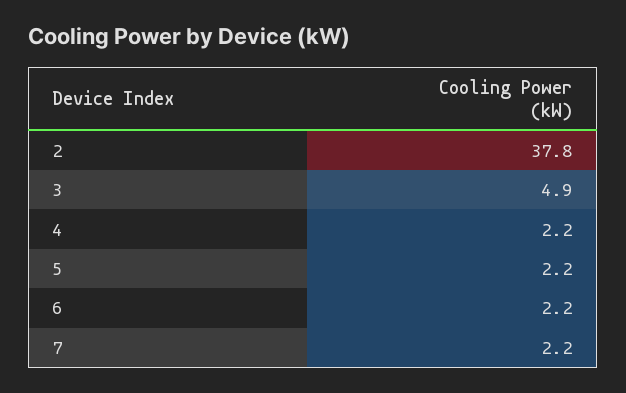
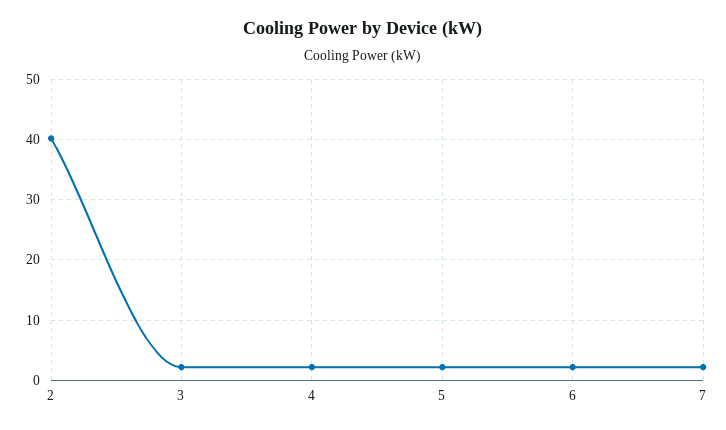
  {
-   "2": 37.8,
+   "2": 40,
-   "3": 4.9,
+   "3": 2,
    "4": 2.2,
    "5": 2.2,
    "6": 2.2,
    "7": 2.2
  }

